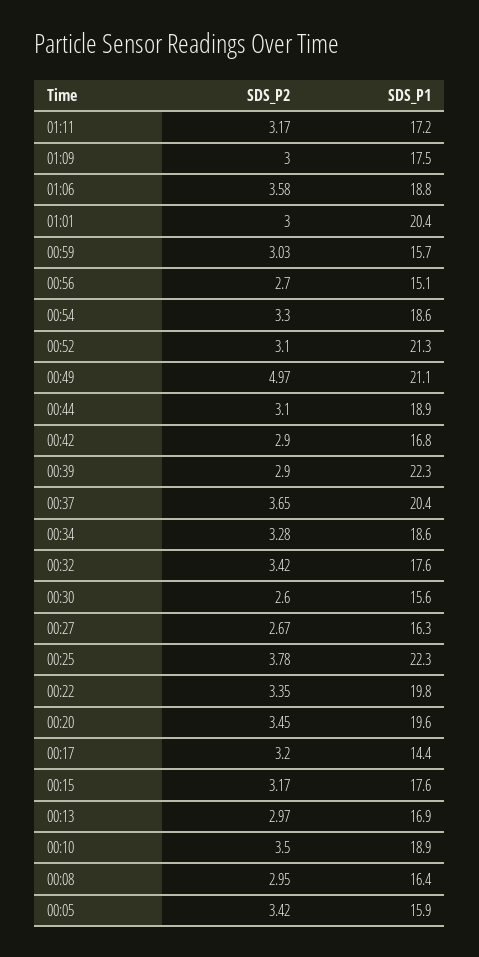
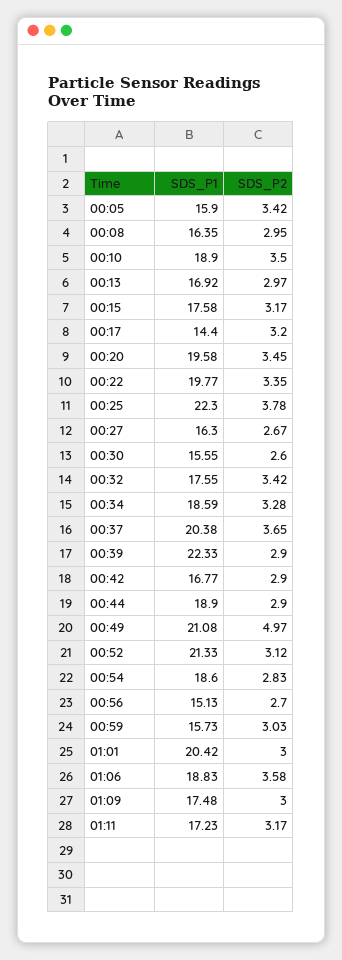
  {
    "SDS_P2": {
      "01:11": 3.17,
      "01:09": 3,
      "01:06": 3.58,
      "01:01": 3,
      "00:59": 3.03,
      "00:56": 2.7,
-     "00:54": 3.3,
+     "00:54": 2.83,
-     "00:52": 3.1,
+     "00:52": 3.12,
      "00:49": 4.97,
-     "00:44": 3.1,
+     "00:44": 2.9,
      "00:42": 2.9,
      "00:39": 2.9,
      "00:37": 3.65,
      "00:34": 3.28,
      "00:32": 3.42,
      "00:30": 2.6,
      "00:27": 2.67,
      "00:25": 3.78,
      "00:22": 3.35,
      "00:20": 3.45,
      "00:17": 3.2,
      "00:15": 3.17,
      "00:13": 2.97,
      "00:10": 3.5,
      "00:08": 2.95,
      "00:05": 3.42
    },
    "SDS_P1": {
      "01:11": 17.23,
      "01:09": 17.48,
      "01:06": 18.83,
      "01:01": 20.42,
      "00:59": 15.73,
      "00:56": 15.13,
      "00:54": 18.6,
      "00:52": 21.33,
      "00:49": 21.08,
      "00:44": 18.9,
      "00:42": 16.77,
      "00:39": 22.33,
      "00:37": 20.38,
      "00:34": 18.59,
      "00:32": 17.55,
      "00:30": 15.55,
      "00:27": 16.3,
      "00:25": 22.3,
      "00:22": 19.77,
      "00:20": 19.58,
      "00:17": 14.4,
      "00:15": 17.58,
      "00:13": 16.92,
      "00:10": 18.9,
      "00:08": 16.35,
      "00:05": 15.9
    }
  }

